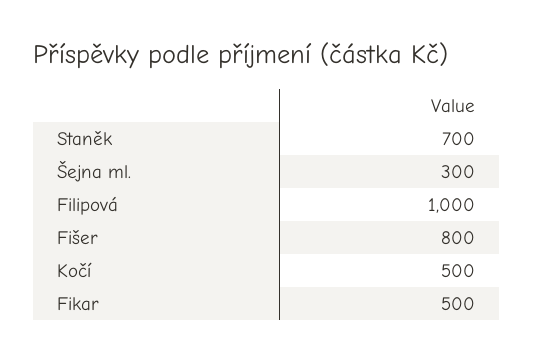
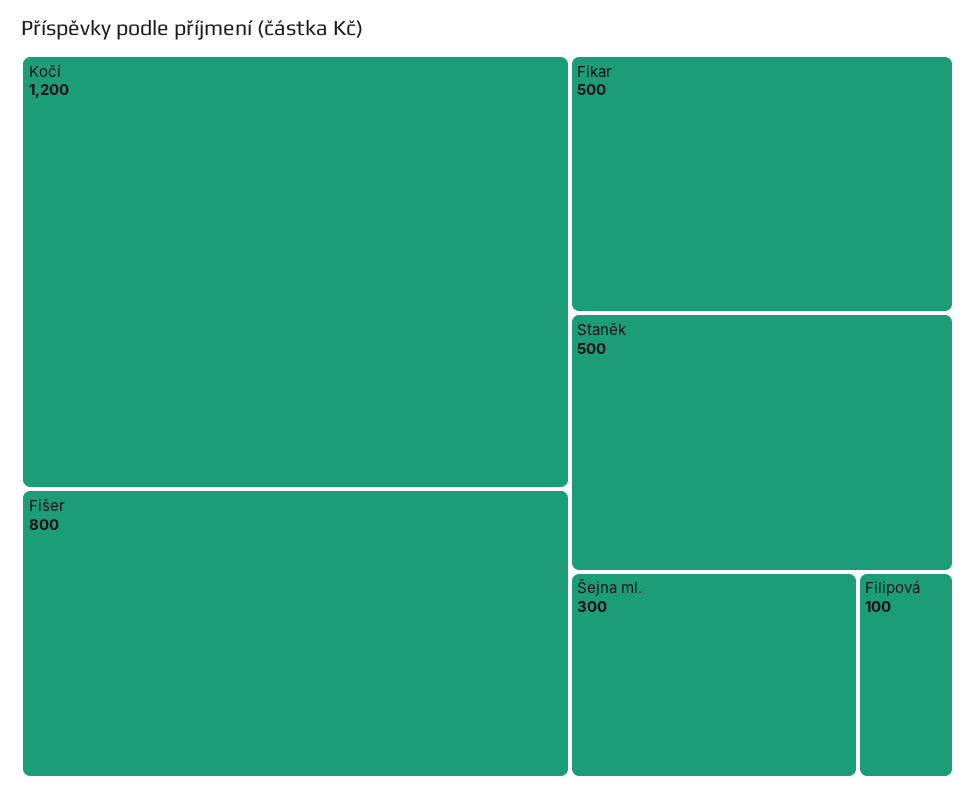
  {
-   "Staněk": 700,
+   "Staněk": 500,
    "Šejna ml.": 300,
-   "Filipová": 1000,
+   "Filipová": 100,
    "Fišer": 800,
-   "Kočí": 500,
+   "Kočí": 1200,
    "Fikar": 500
  }

